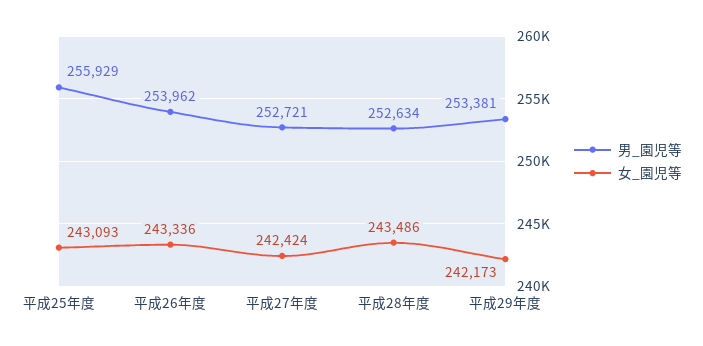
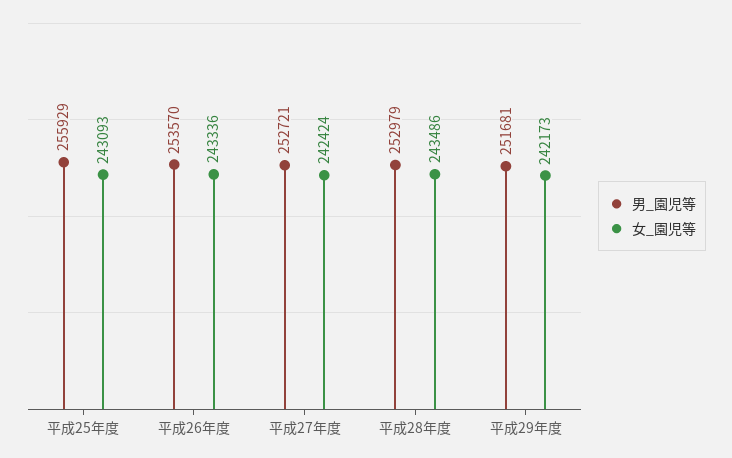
  {
    "男_園児等": {
      "平成25年度": 255929,
-     "平成26年度": 253962,
+     "平成26年度": 253570,
      "平成27年度": 252721,
-     "平成28年度": 252634,
+     "平成28年度": 252979,
-     "平成29年度": 253381
+     "平成29年度": 251681
    },
    "女_園児等": {
      "平成25年度": 243093,
      "平成26年度": 243336,
      "平成27年度": 242424,
      "平成28年度": 243486,
      "平成29年度": 242173
    }
  }

